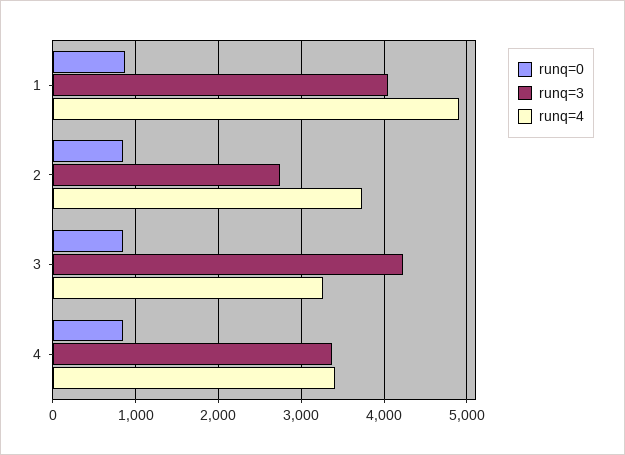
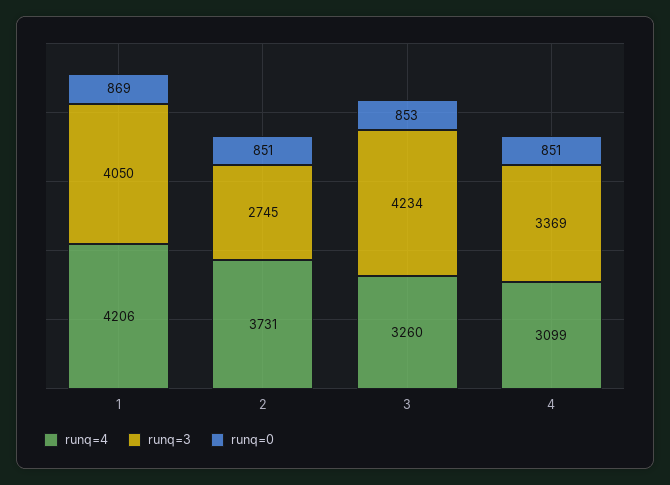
  {
    "runq=0": {
      "1": 869,
      "2": 851,
      "3": 853,
      "4": 851
    },
    "runq=3": {
      "1": 4050,
      "2": 2745,
      "3": 4234,
      "4": 3369
    },
    "runq=4": {
-     "1": 4900,
+     "1": 4206,
      "2": 3731,
      "3": 3260,
-     "4": 3400
+     "4": 3099
    }
  }

